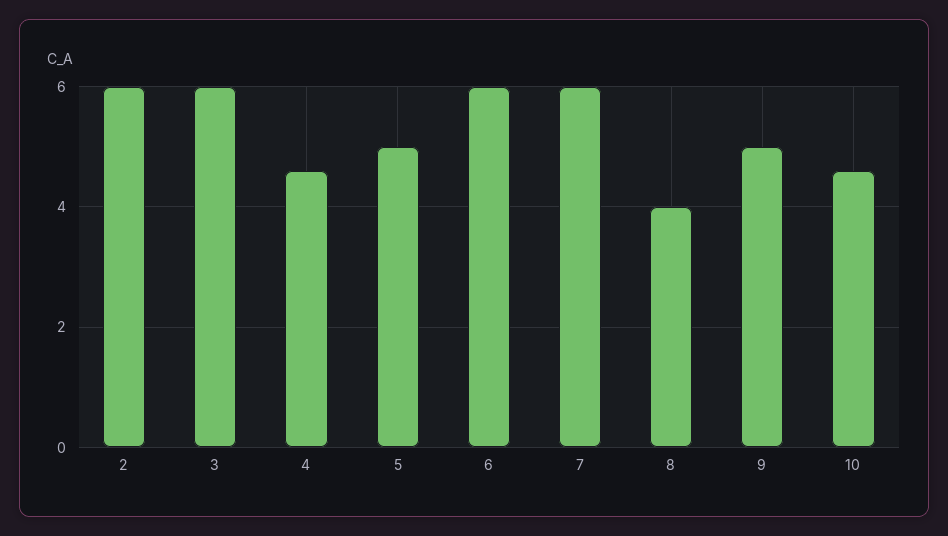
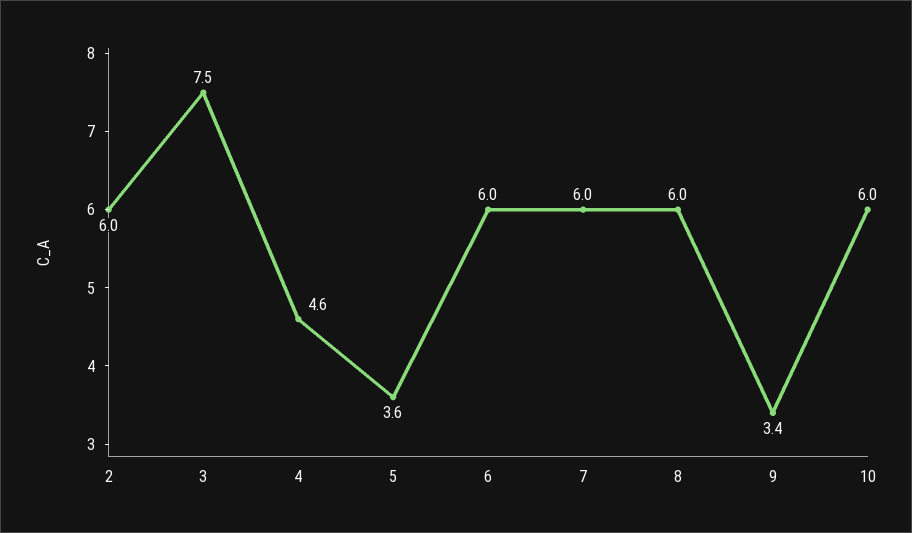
  {
    "2": 6,
-   "3": 6,
+   "3": 7.5,
    "4": 4.6,
-   "5": 5,
+   "5": 3.6,
    "6": 6,
    "7": 6,
-   "8": 4,
+   "8": 6,
-   "9": 5,
+   "9": 3.4,
-   "10": 4.5
+   "10": 6
  }

